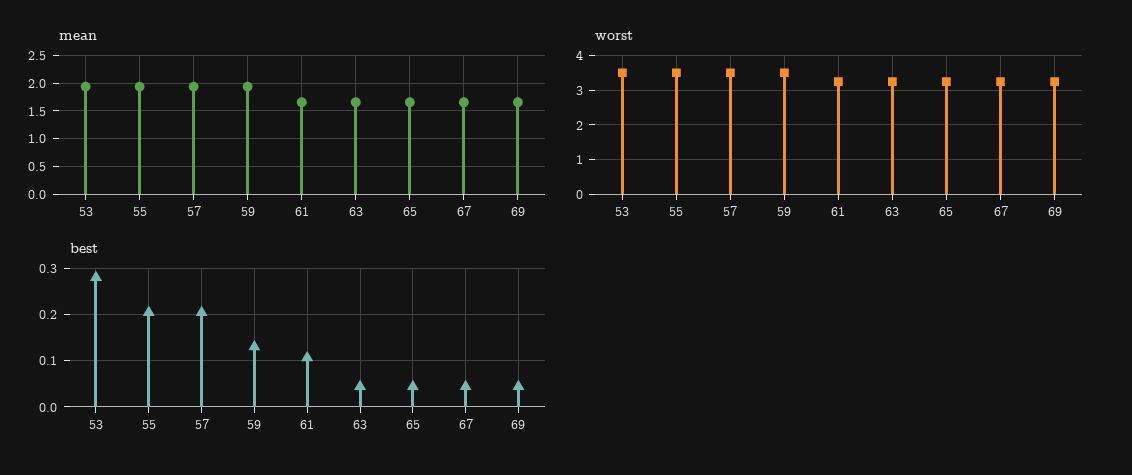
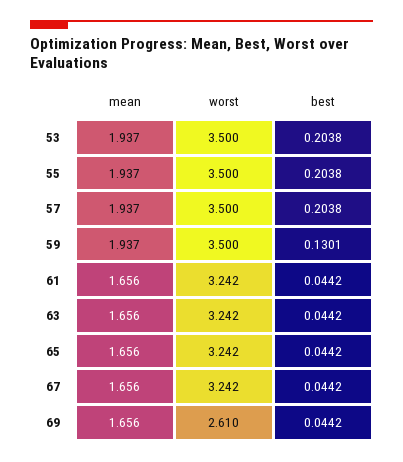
  {
    "mean": {
      "53": 1.937,
      "55": 1.937,
      "57": 1.937,
      "59": 1.937,
      "61": 1.656,
      "63": 1.656,
      "65": 1.656,
      "67": 1.656,
      "69": 1.656
    },
    "worst": {
      "53": 3.5,
      "55": 3.5,
      "57": 3.5,
      "59": 3.5,
      "61": 3.242,
      "63": 3.242,
      "65": 3.242,
      "67": 3.242,
-     "69": 3.2
+     "69": 2.61
    },
    "best": {
-     "53": 0.28,
+     "53": 0.2038,
      "55": 0.2038,
      "57": 0.2038,
      "59": 0.1301,
-     "61": 0.1,
+     "61": 0.0442,
      "63": 0.0442,
      "65": 0.0442,
      "67": 0.0442,
      "69": 0.0442
    }
  }

